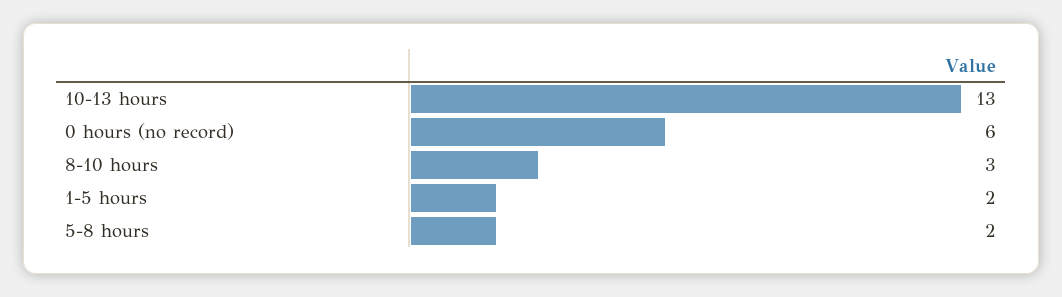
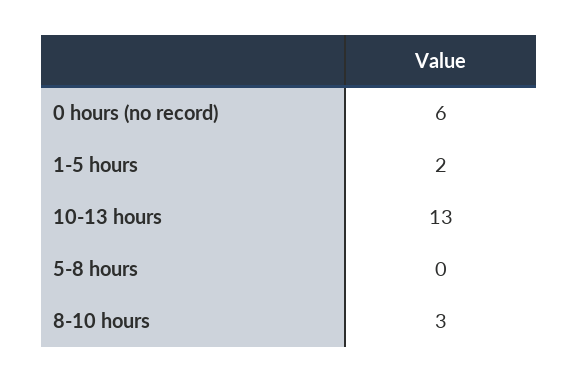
  {
    "10-13 hours": 13,
    "0 hours (no record)": 6,
    "8-10 hours": 3,
    "1-5 hours": 2,
-   "5-8 hours": 2
+   "5-8 hours": 0
  }

